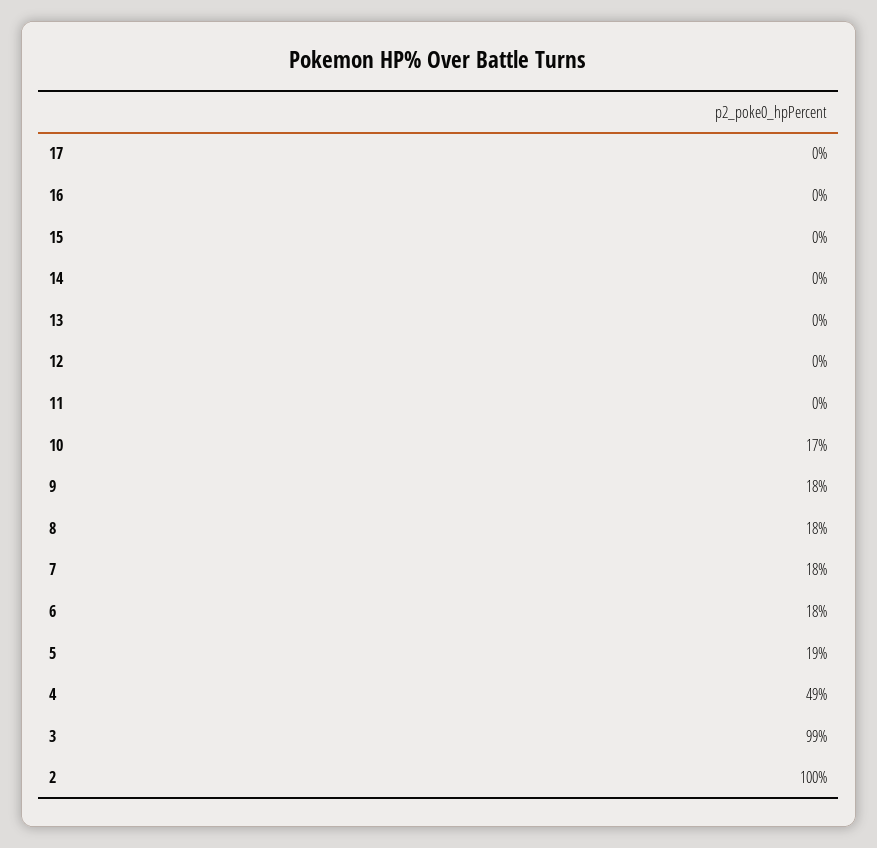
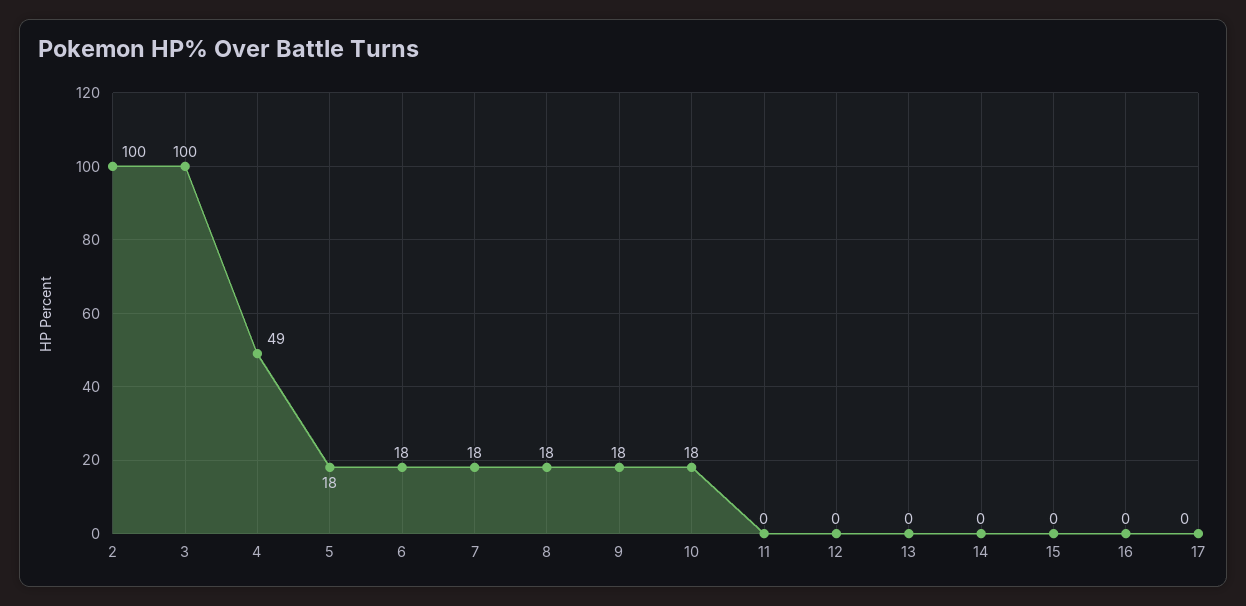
  {
    "17": 0,
    "16": 0,
    "15": 0,
    "14": 0,
    "13": 0,
    "12": 0,
    "11": 0,
-   "10": 17,
+   "10": 18,
    "9": 18,
    "8": 18,
    "7": 18,
    "6": 18,
-   "5": 19,
+   "5": 18,
    "4": 49,
-   "3": 99,
+   "3": 100,
    "2": 100
  }

